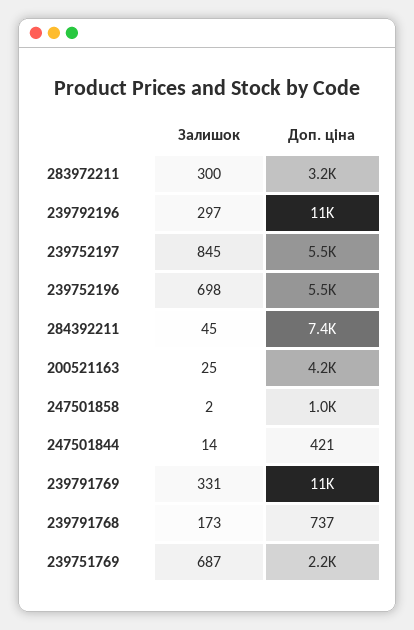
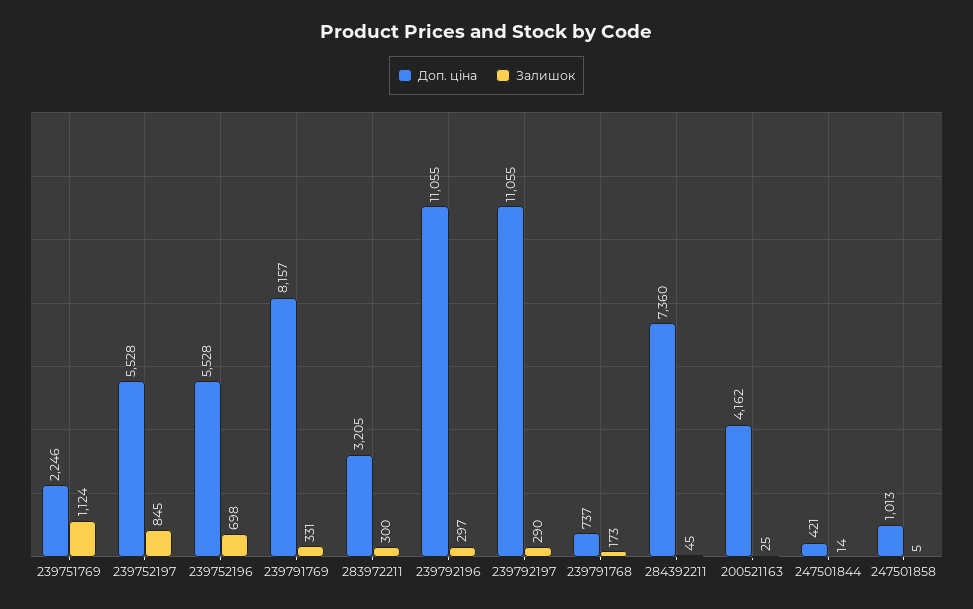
  {
    "Залишок": {
      "283972211": 300,
      "239792196": 297,
      "239752197": 845,
      "239752196": 698,
      "284392211": 45,
      "200521163": 25,
-     "247501858": 2,
+     "247501858": 5,
      "247501844": 14,
      "239791769": 331,
      "239791768": 173,
-     "239751769": 687
+     "239751769": 1124,
+     "239792197": 290
    },
    "Доп. ціна": {
      "283972211": 3205,
      "239792196": 11055,
      "239752197": 5528,
      "239752196": 5528,
      "284392211": 7360,
      "200521163": 4162,
      "247501858": 1013,
      "247501844": 421,
-     "239791769": 11000,
+     "239791769": 8157,
      "239791768": 737,
-     "239751769": 2246
+     "239751769": 2246,
+     "239792197": 11055
    }
  }

